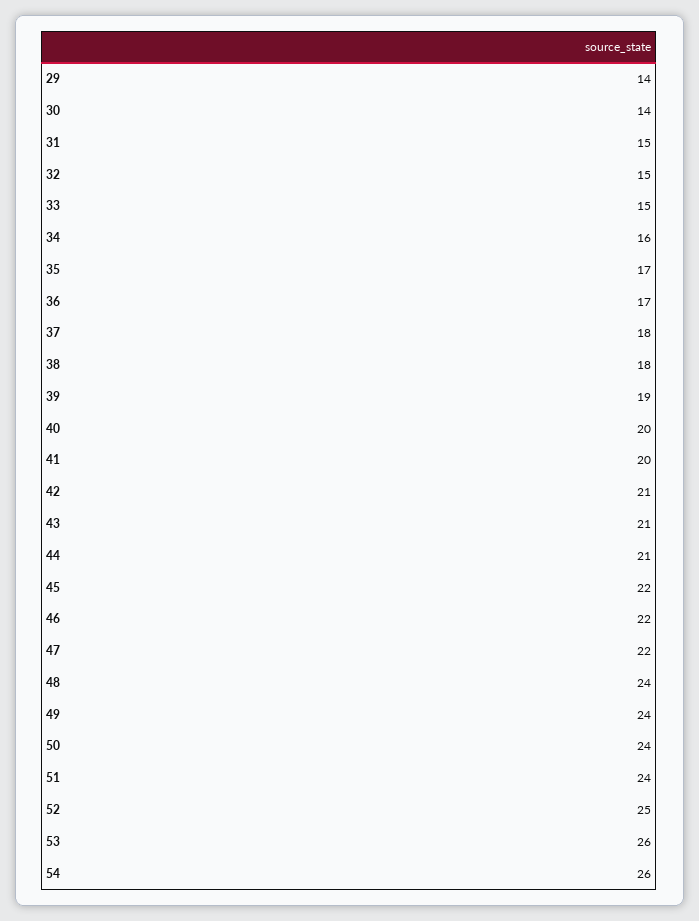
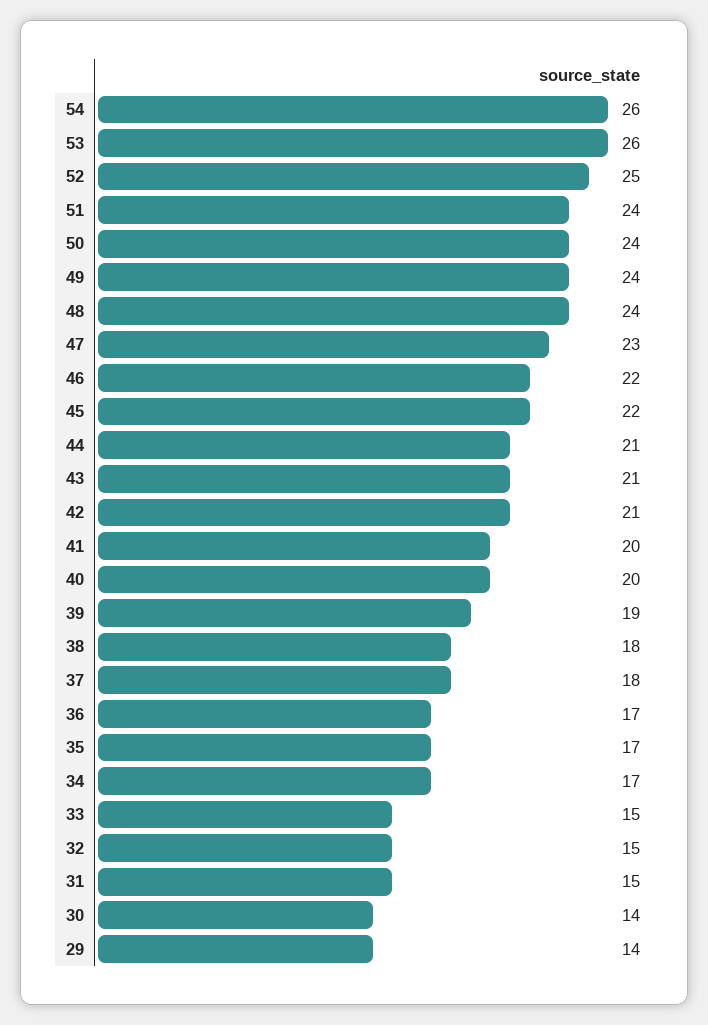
  {
    "29": 14,
    "30": 14,
    "31": 15,
    "32": 15,
    "33": 15,
-   "34": 16,
+   "34": 17,
    "35": 17,
    "36": 17,
    "37": 18,
    "38": 18,
    "39": 19,
    "40": 20,
    "41": 20,
    "42": 21,
    "43": 21,
    "44": 21,
    "45": 22,
    "46": 22,
-   "47": 22,
+   "47": 23,
    "48": 24,
    "49": 24,
    "50": 24,
    "51": 24,
    "52": 25,
    "53": 26,
    "54": 26
  }

